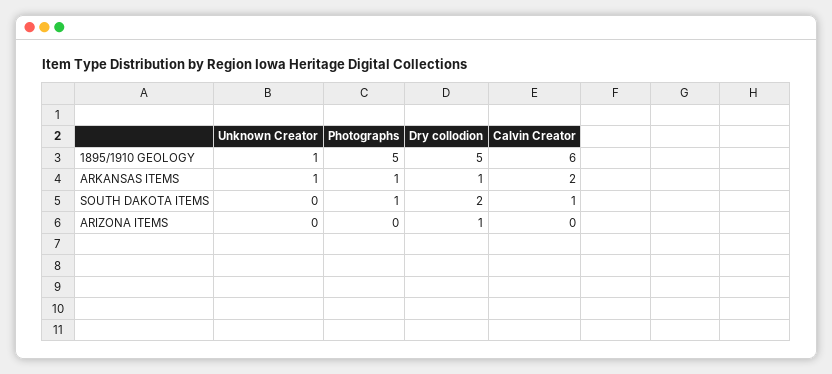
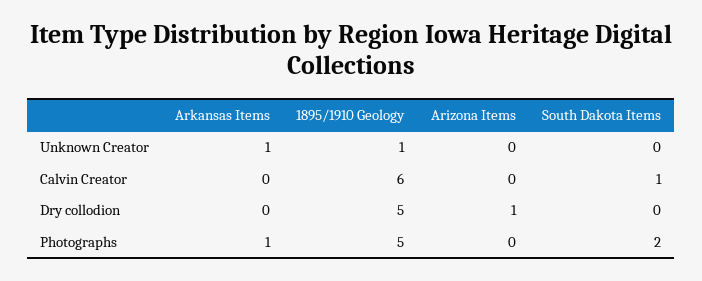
  {
    "Unknown Creator": {
      "1895/1910 GEOLOGY": 1,
      "ARKANSAS ITEMS": 1,
      "SOUTH DAKOTA ITEMS": 0,
      "ARIZONA ITEMS": 0
    },
    "Photographs": {
      "1895/1910 GEOLOGY": 5,
      "ARKANSAS ITEMS": 1,
-     "SOUTH DAKOTA ITEMS": 1,
+     "SOUTH DAKOTA ITEMS": 2,
      "ARIZONA ITEMS": 0
    },
    "Dry collodion": {
      "1895/1910 GEOLOGY": 5,
-     "ARKANSAS ITEMS": 1,
+     "ARKANSAS ITEMS": 0,
-     "SOUTH DAKOTA ITEMS": 2,
+     "SOUTH DAKOTA ITEMS": 0,
      "ARIZONA ITEMS": 1
    },
    "Calvin Creator": {
      "1895/1910 GEOLOGY": 6,
-     "ARKANSAS ITEMS": 2,
+     "ARKANSAS ITEMS": 0,
      "SOUTH DAKOTA ITEMS": 1,
      "ARIZONA ITEMS": 0
    }
  }

